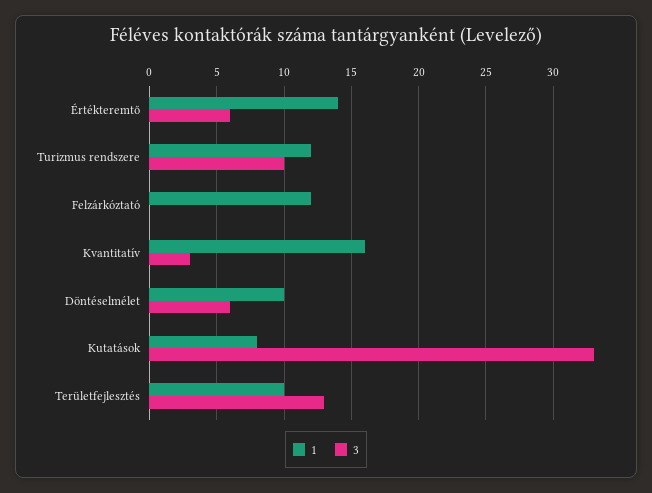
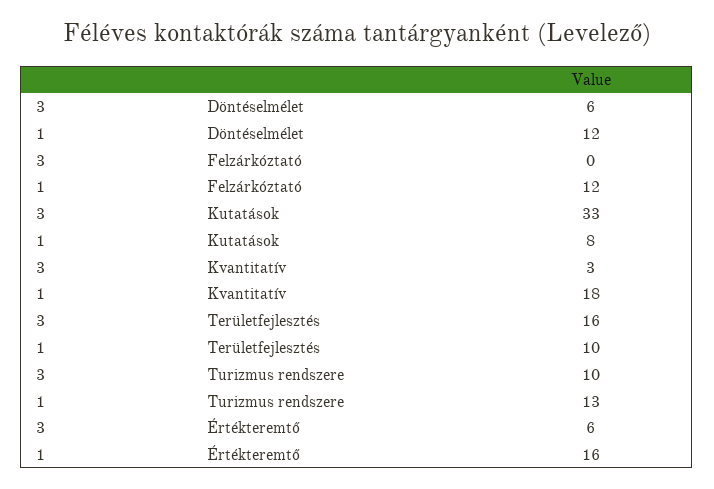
  {
    "1": {
-     "Értékteremtő": 14,
+     "Értékteremtő": 16,
-     "Turizmus rendszere": 12,
+     "Turizmus rendszere": 13,
      "Felzárkóztató": 12,
-     "Kvantitatív": 16,
+     "Kvantitatív": 18,
-     "Döntéselmélet": 10,
+     "Döntéselmélet": 12,
      "Kutatások": 8,
      "Területfejlesztés": 10
    },
    "3": {
      "Értékteremtő": 6,
      "Turizmus rendszere": 10,
      "Felzárkóztató": 0,
      "Kvantitatív": 3,
      "Döntéselmélet": 6,
      "Kutatások": 33,
-     "Területfejlesztés": 13
+     "Területfejlesztés": 16
    }
  }

